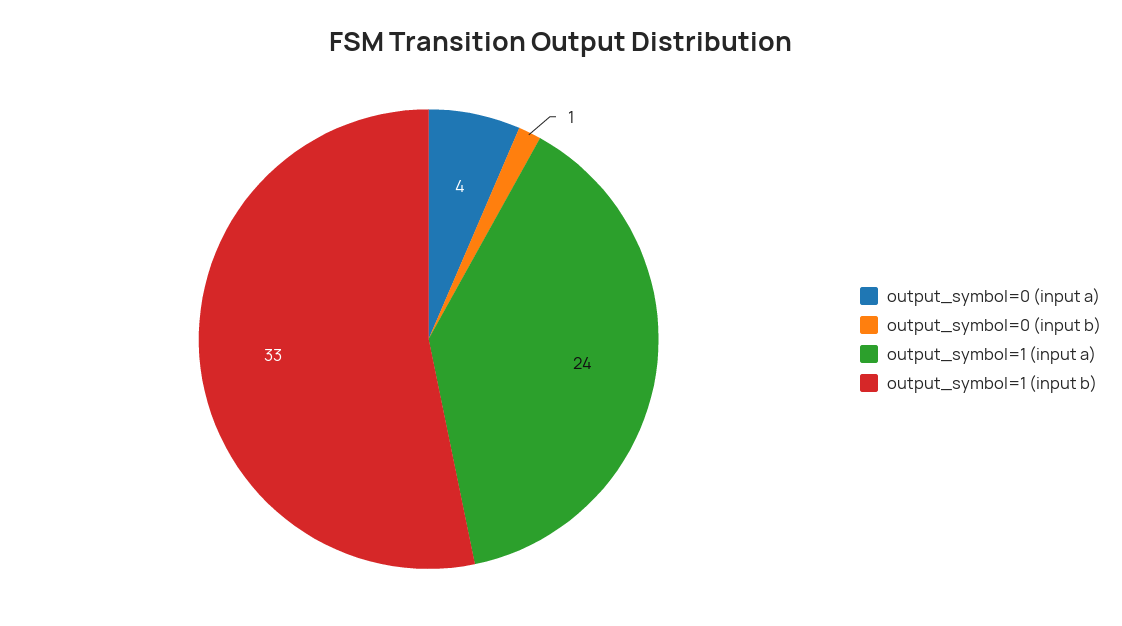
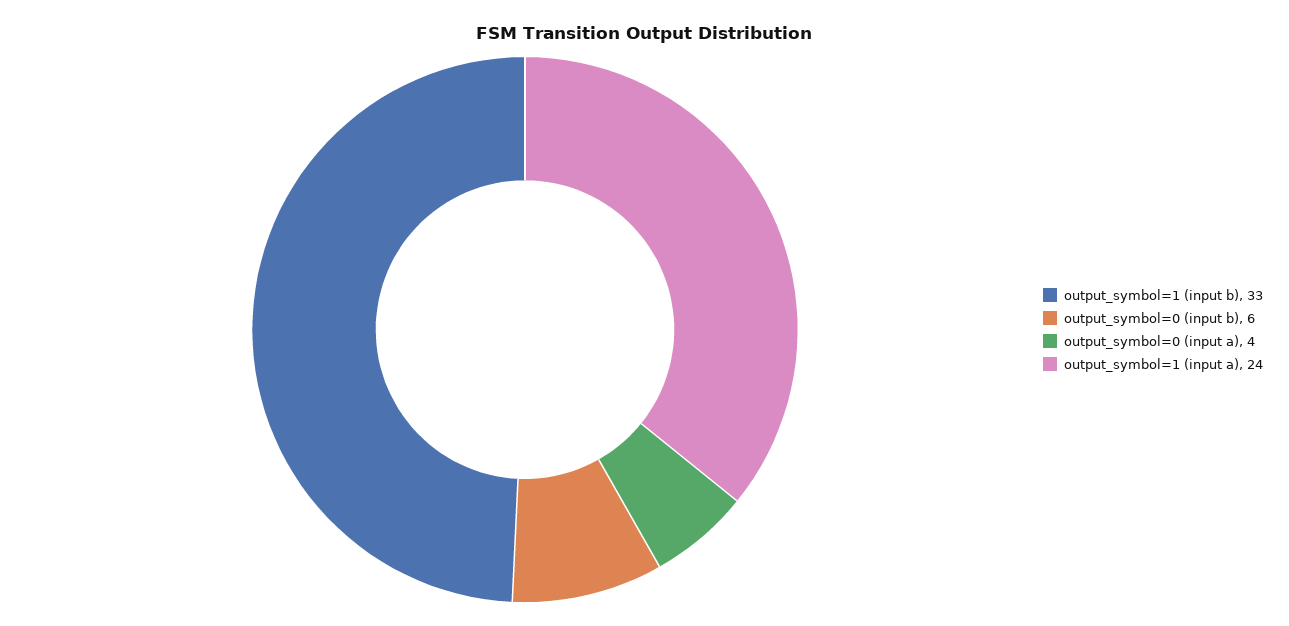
  {
    "output_symbol=0 (input a)": 4,
-   "output_symbol=0 (input b)": 1,
+   "output_symbol=0 (input b)": 6,
    "output_symbol=1 (input a)": 24,
    "output_symbol=1 (input b)": 33
  }

